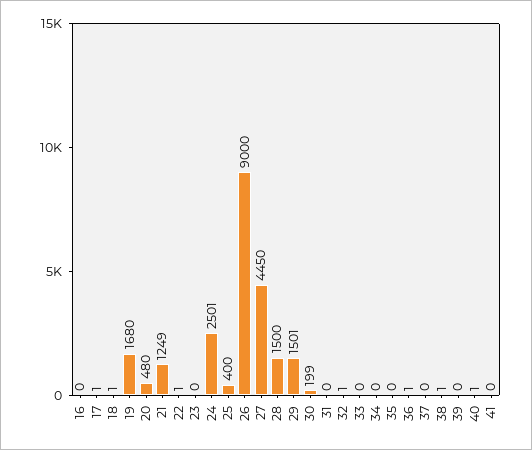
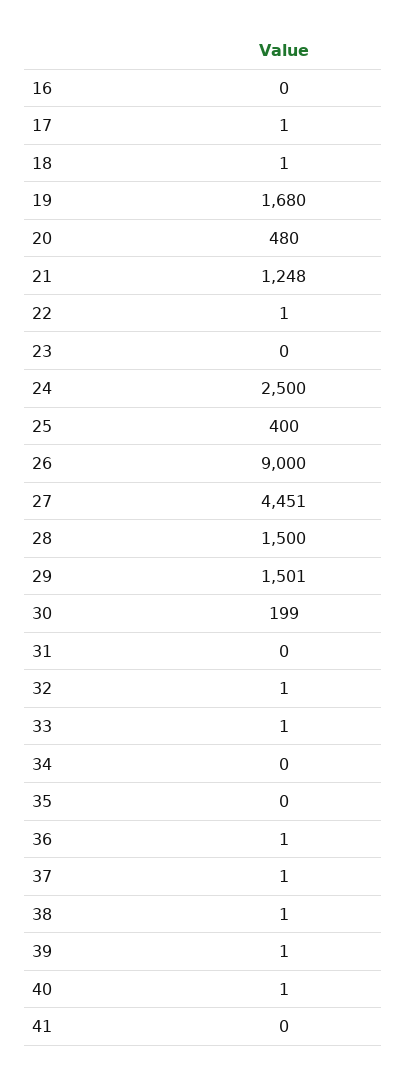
  {
    "16": 0,
    "17": 1,
    "18": 1,
    "19": 1680,
    "20": 480,
-   "21": 1249,
+   "21": 1248,
    "22": 1,
    "23": 0,
-   "24": 2501,
+   "24": 2500,
    "25": 400,
    "26": 9000,
-   "27": 4450,
+   "27": 4451,
    "28": 1500,
    "29": 1501,
    "30": 199,
    "31": 0,
    "32": 1,
-   "33": 0,
+   "33": 1,
    "34": 0,
    "35": 0,
    "36": 1,
-   "37": 0,
+   "37": 1,
    "38": 1,
-   "39": 0,
+   "39": 1,
    "40": 1,
    "41": 0
  }

